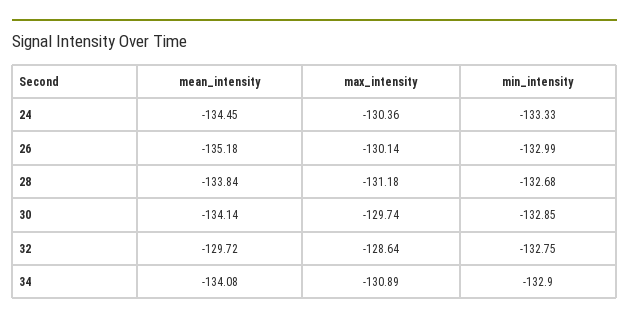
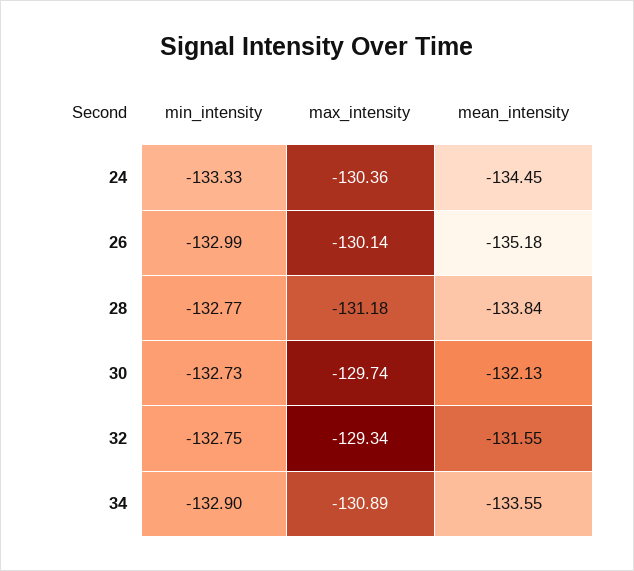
  {
    "mean_intensity": {
      "24": -134.45,
      "26": -135.18,
      "28": -133.84,
-     "30": -134.14,
+     "30": -132.13,
-     "32": -129.72,
+     "32": -131.55,
-     "34": -134.08
+     "34": -133.55
    },
    "max_intensity": {
      "24": -130.36,
      "26": -130.14,
      "28": -131.18,
      "30": -129.74,
-     "32": -128.64,
+     "32": -129.34,
      "34": -130.89
    },
    "min_intensity": {
      "24": -133.33,
      "26": -132.99,
-     "28": -132.68,
+     "28": -132.77,
-     "30": -132.85,
+     "30": -132.73,
      "32": -132.75,
      "34": -132.9
    }
  }

